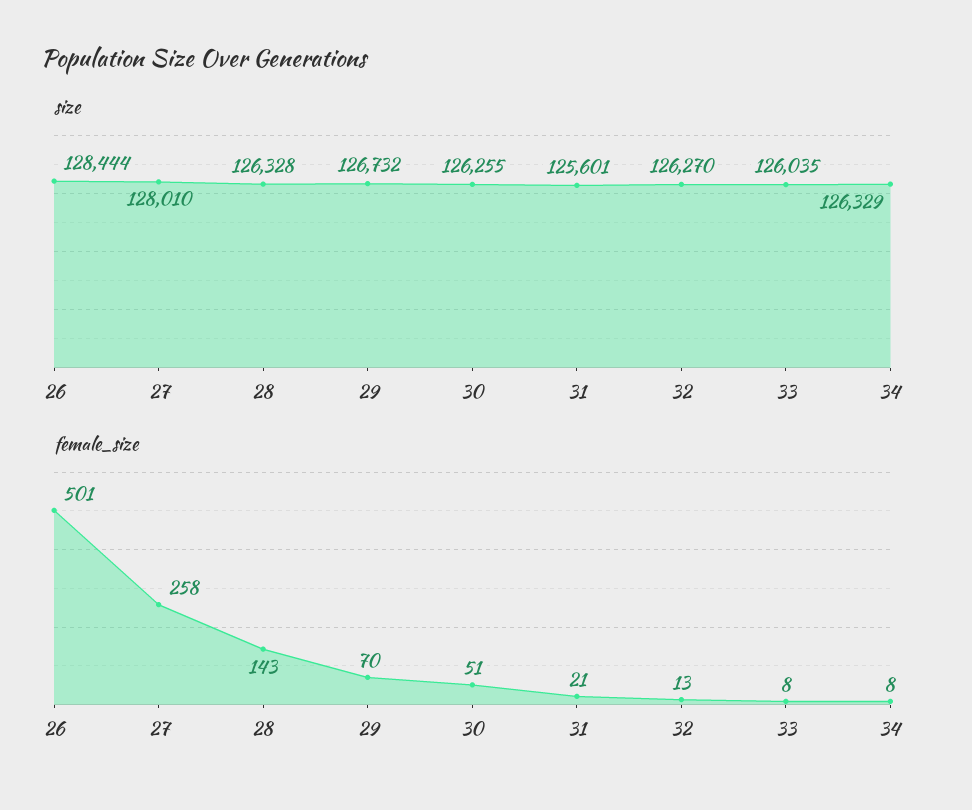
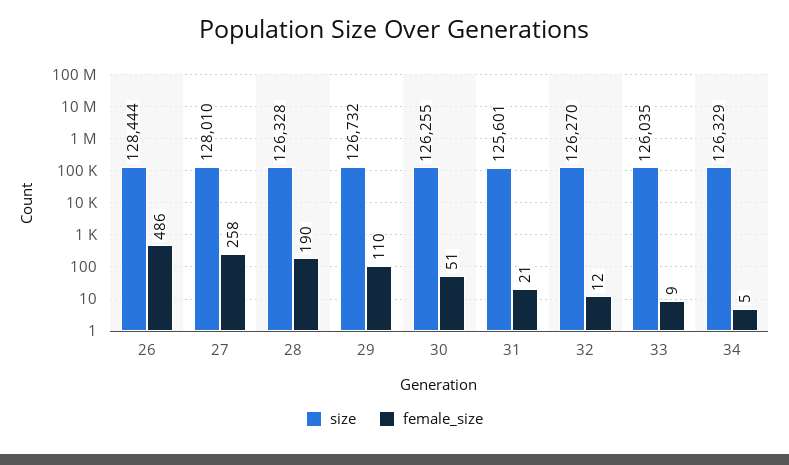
  {
    "size": {
      "26": 128444,
      "27": 128010,
      "28": 126328,
      "29": 126732,
      "30": 126255,
      "31": 125601,
      "32": 126270,
      "33": 126035,
      "34": 126329
    },
    "female_size": {
-     "26": 501,
+     "26": 486,
      "27": 258,
-     "28": 143,
+     "28": 190,
-     "29": 70,
+     "29": 110,
      "30": 51,
      "31": 21,
-     "32": 13,
+     "32": 12,
-     "33": 8,
+     "33": 9,
-     "34": 8
+     "34": 5
    }
  }

